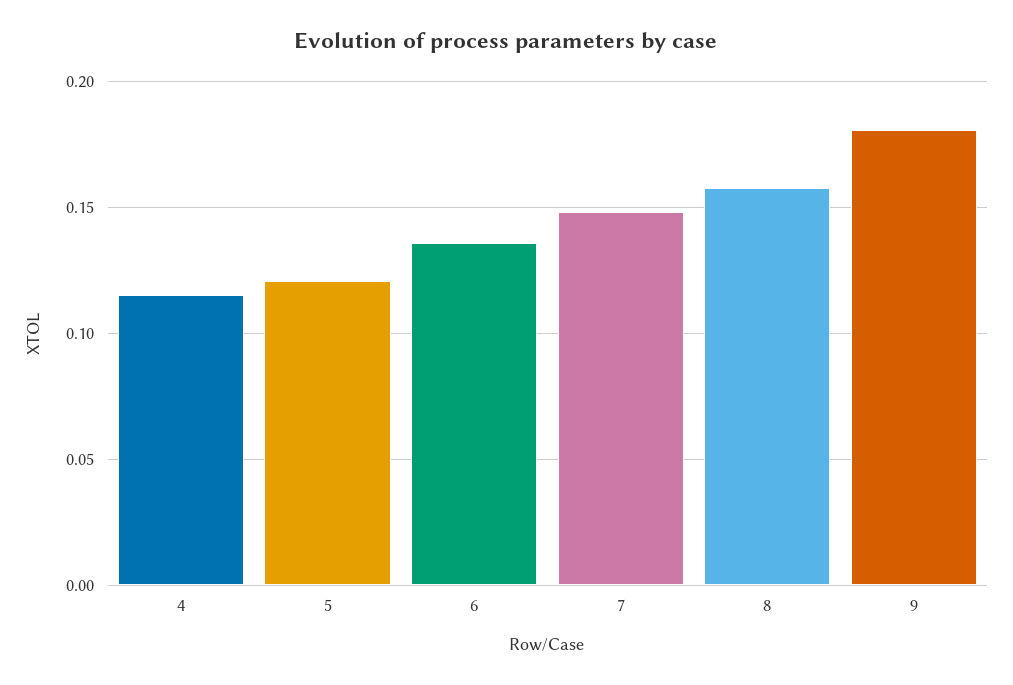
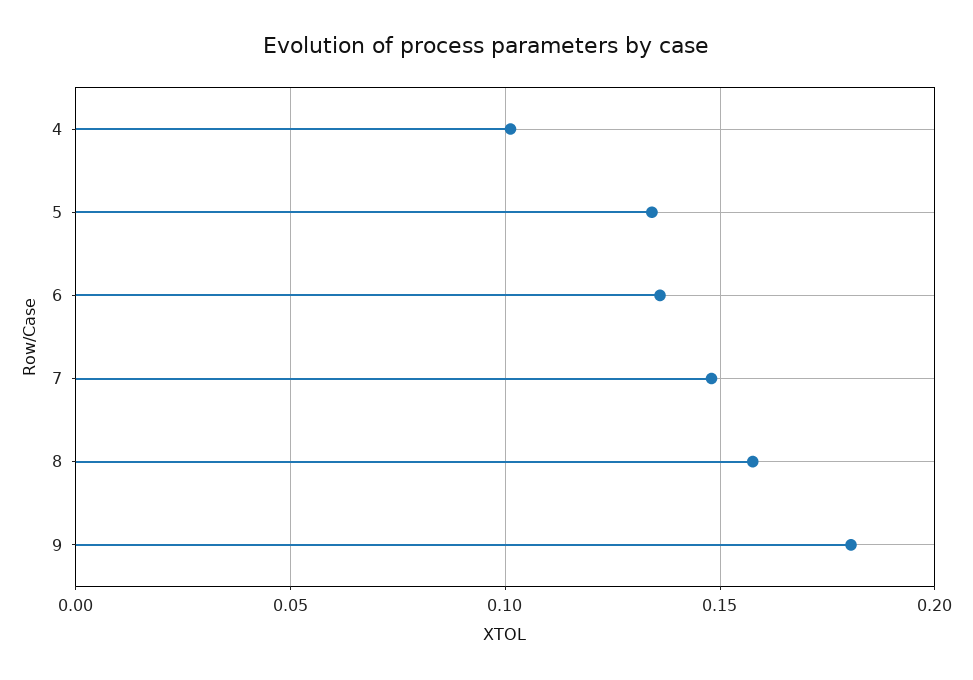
  {
-   "4": 0.115,
+   "4": 0.1,
-   "5": 0.12,
+   "5": 0.135,
    "6": 0.135,
    "7": 0.15,
    "8": 0.16,
    "9": 0.18
  }

